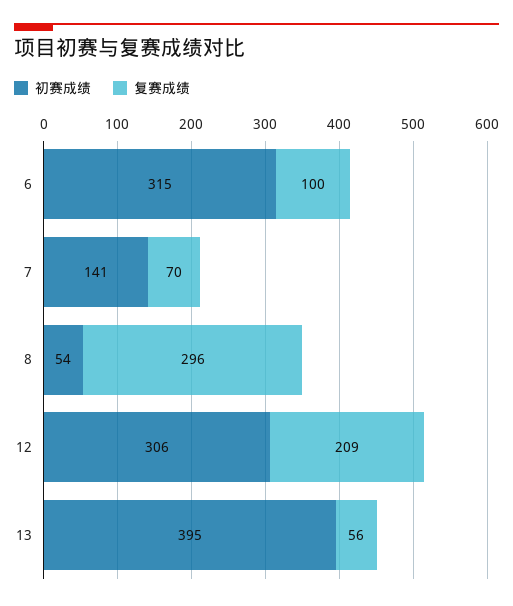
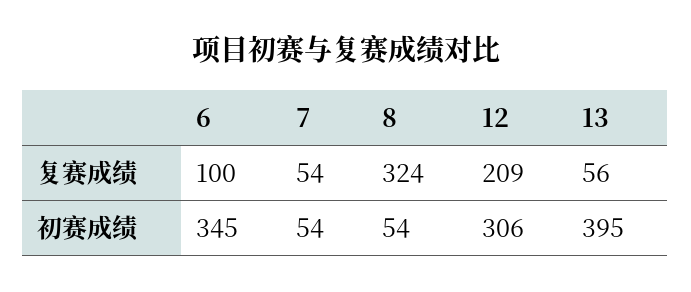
  {
    "初赛成绩": {
-     "6": 315,
+     "6": 345,
-     "7": 141,
+     "7": 54,
      "8": 54,
      "12": 306,
      "13": 395
    },
    "复赛成绩": {
      "6": 100,
-     "7": 70,
+     "7": 54,
-     "8": 296,
+     "8": 324,
      "12": 209,
      "13": 56
    }
  }

